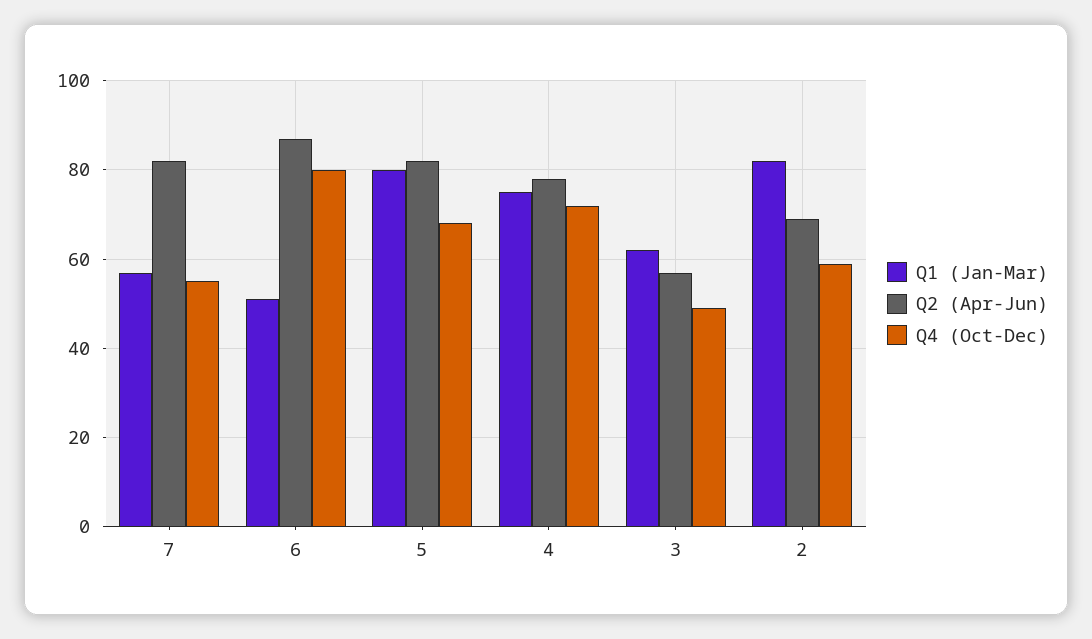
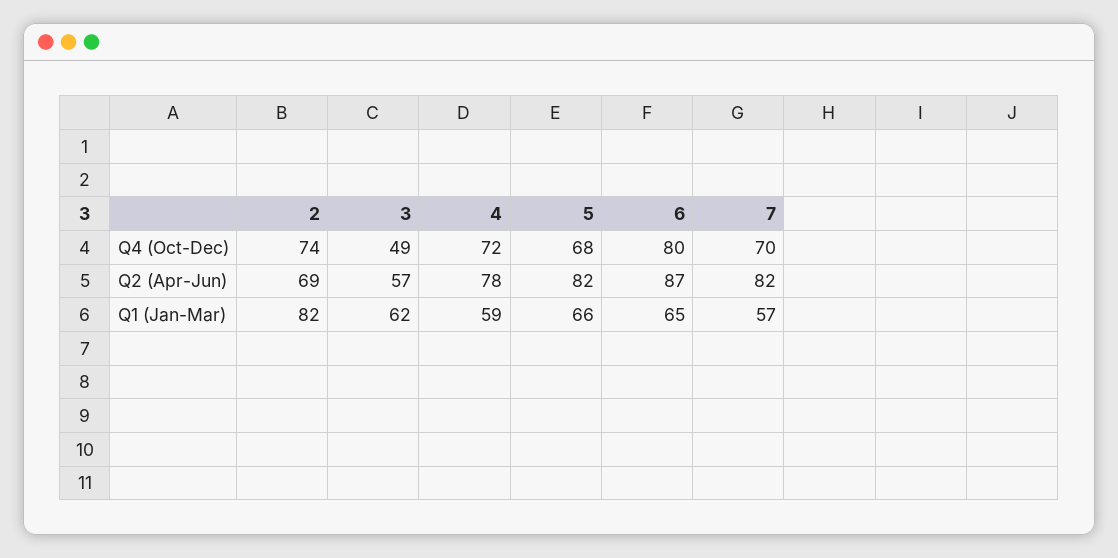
  {
    "Q1 (Jan-Mar)": {
      "7": 57,
-     "6": 50,
+     "6": 65,
-     "5": 80,
+     "5": 66,
-     "4": 75,
+     "4": 59,
      "3": 62,
      "2": 82
    },
    "Q2 (Apr-Jun)": {
      "7": 82,
      "6": 87,
      "5": 82,
      "4": 78,
      "3": 57,
      "2": 69
    },
    "Q4 (Oct-Dec)": {
-     "7": 55,
+     "7": 70,
      "6": 80,
      "5": 68,
      "4": 72,
      "3": 49,
-     "2": 60
+     "2": 74
    }
  }

